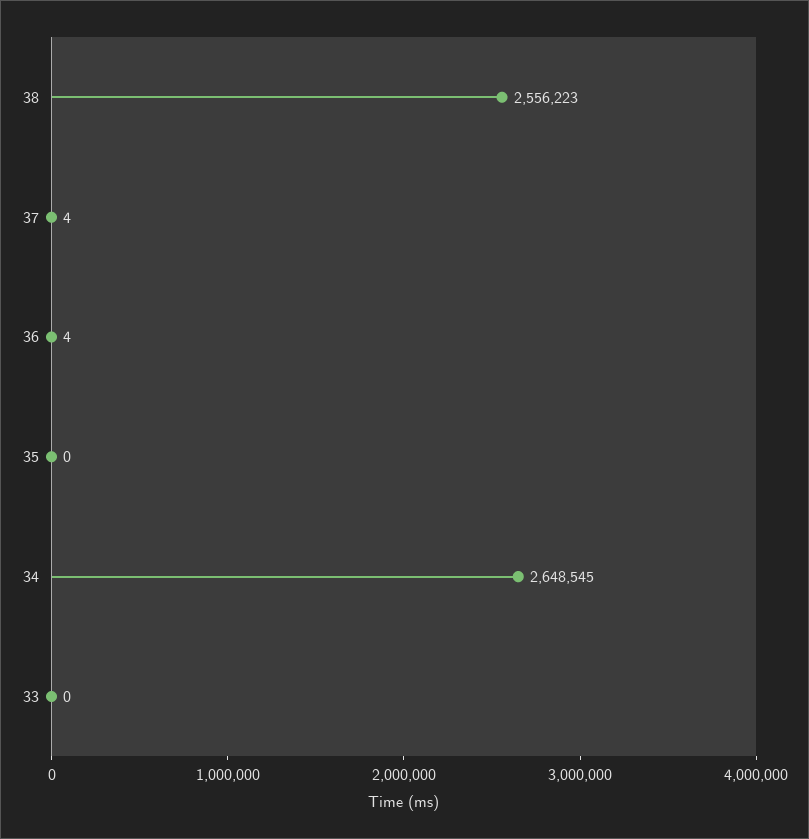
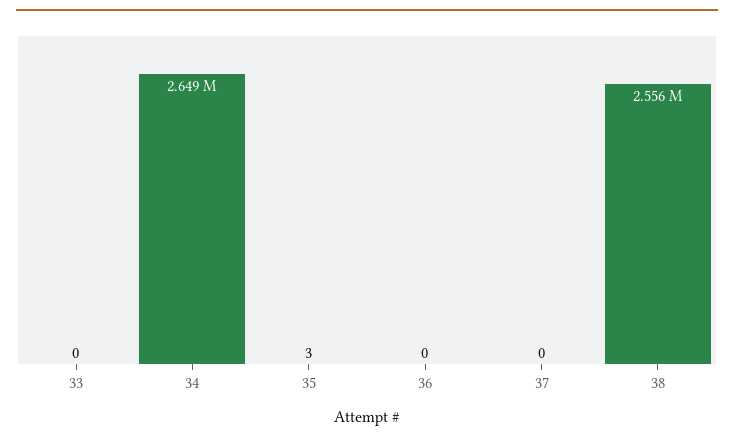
  {
    "38": 2556223,
-   "37": 4,
+   "37": 0,
-   "36": 4,
+   "36": 0,
-   "35": 0,
+   "35": 3,
    "34": 2648545,
    "33": 0
  }

